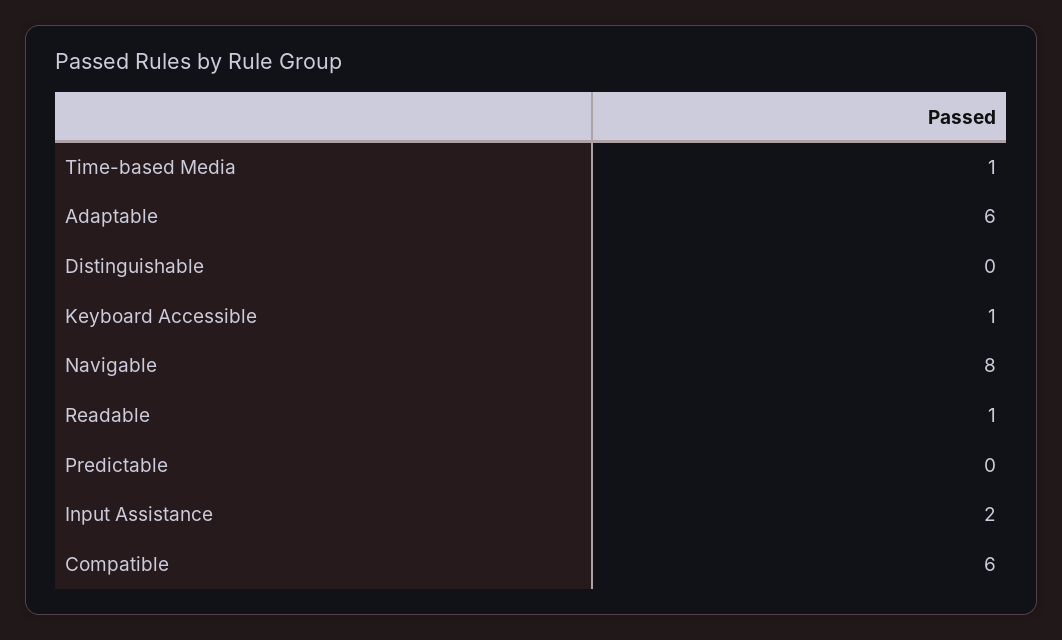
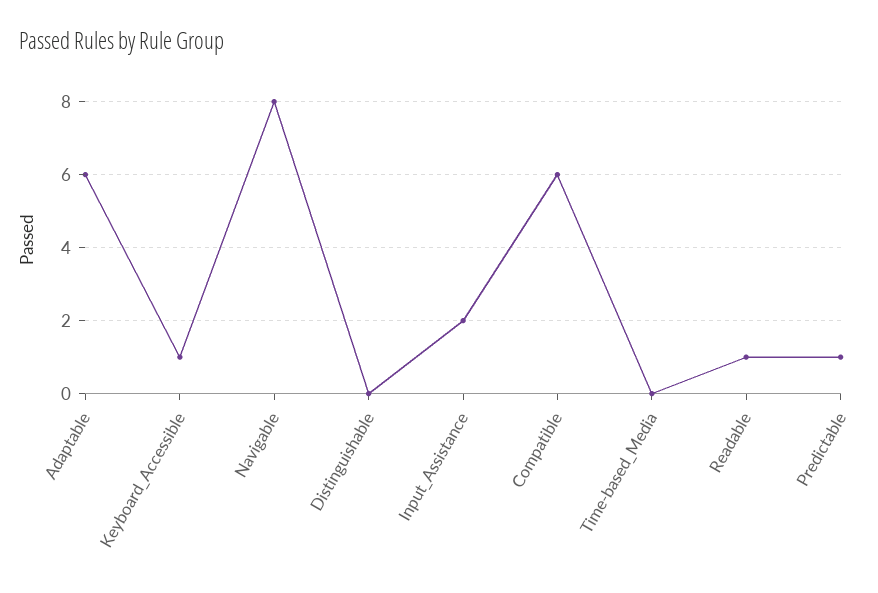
  {
-   "Time-based Media": 1,
+   "Time-based Media": 0,
    "Adaptable": 6,
    "Distinguishable": 0,
    "Keyboard Accessible": 1,
    "Navigable": 8,
    "Readable": 1,
-   "Predictable": 0,
+   "Predictable": 1,
    "Input Assistance": 2,
    "Compatible": 6
  }

